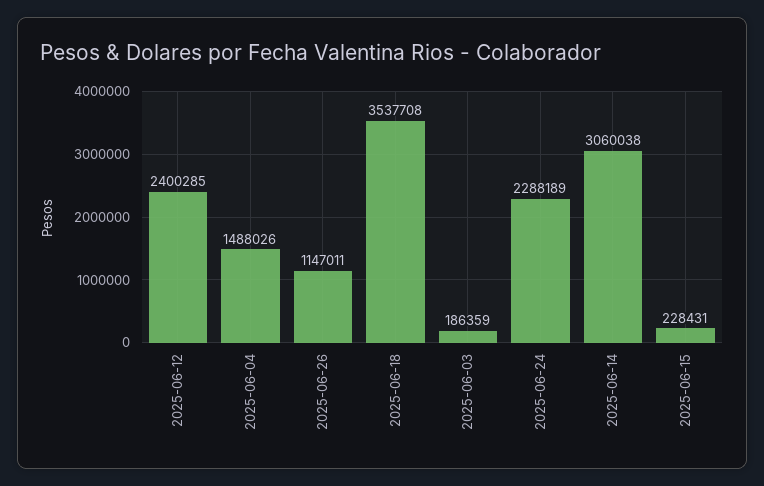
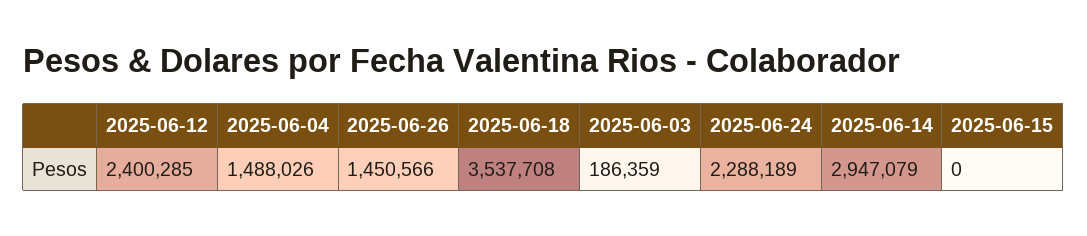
  {
    "2025-06-12": 2400285,
    "2025-06-04": 1488026,
-   "2025-06-26": 1147011,
+   "2025-06-26": 1450566,
    "2025-06-18": 3537708,
    "2025-06-03": 186359,
    "2025-06-24": 2288189,
-   "2025-06-14": 3060038,
+   "2025-06-14": 2947079,
-   "2025-06-15": 228431
+   "2025-06-15": 0
  }

